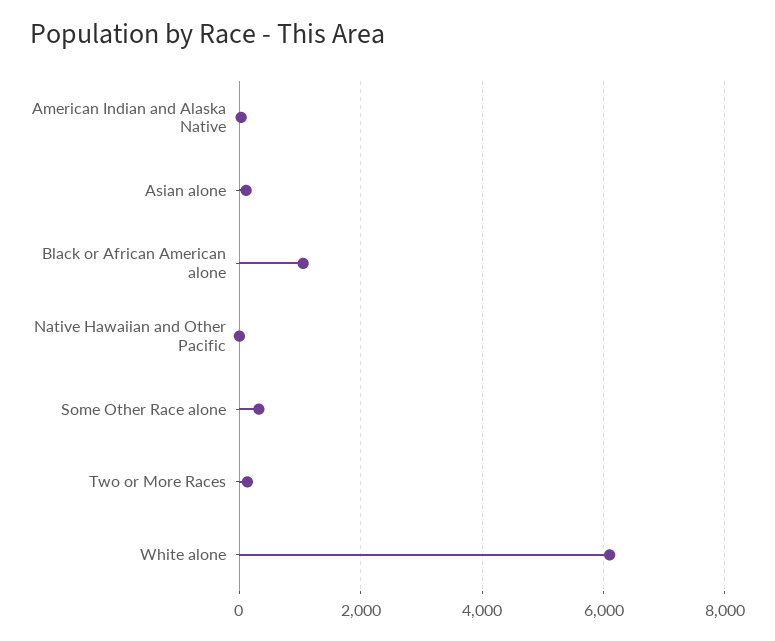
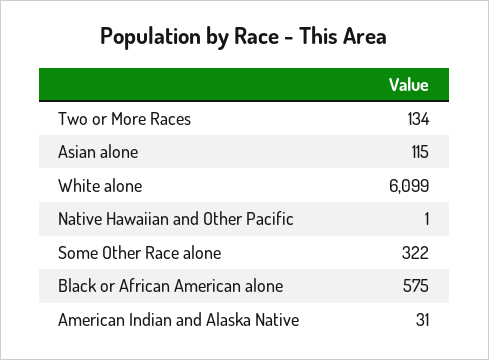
  {
    "American Indian and Alaska Native": 31,
    "Asian alone": 115,
-   "Black or African American alone": 1000,
+   "Black or African American alone": 575,
    "Native Hawaiian and Other Pacific": 1,
    "Some Other Race alone": 322,
    "Two or More Races": 134,
    "White alone": 6099
  }

